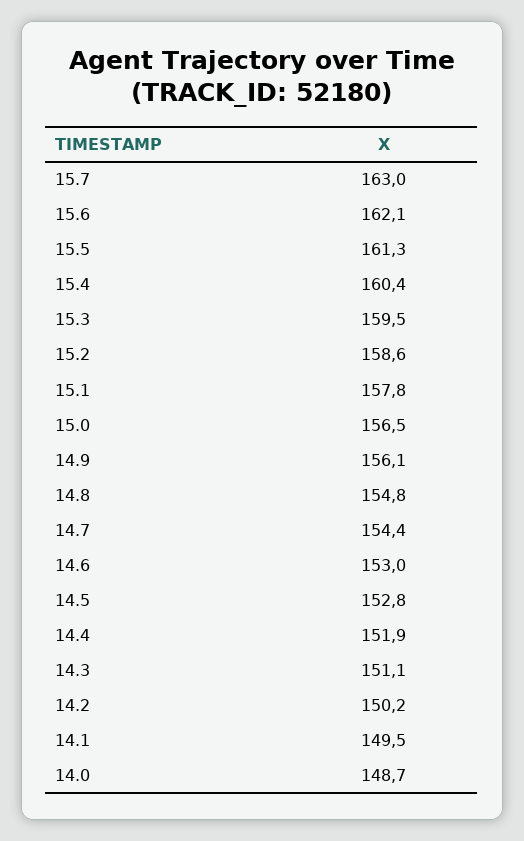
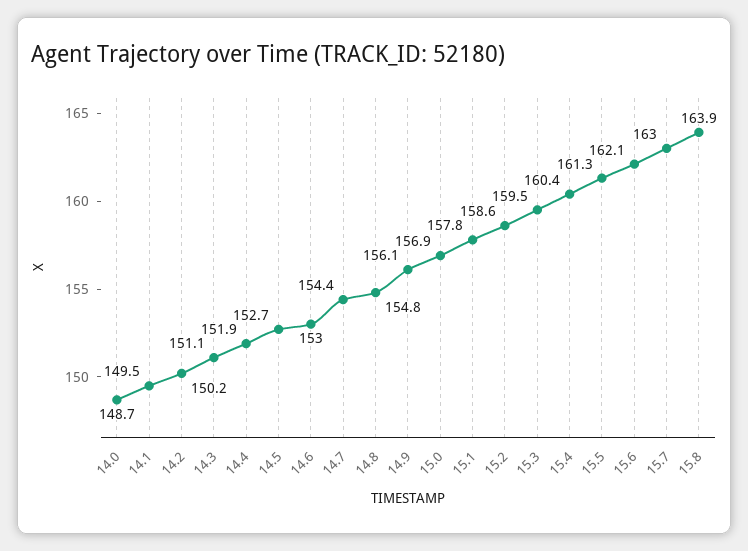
  {
    "15.7": 163,
    "15.6": 162.1,
    "15.5": 161.3,
    "15.4": 160.4,
    "15.3": 159.5,
    "15.2": 158.6,
    "15.1": 157.8,
-   "15.0": 156.5,
+   "15.0": 156.9,
    "14.9": 156.1,
    "14.8": 154.8,
    "14.7": 154.4,
    "14.6": 153,
-   "14.5": 152.8,
+   "14.5": 152.7,
    "14.4": 151.9,
    "14.3": 151.1,
    "14.2": 150.2,
    "14.1": 149.5,
-   "14.0": 148.7
+   "14.0": 148.7,
+   "15.8": 163.9
  }

